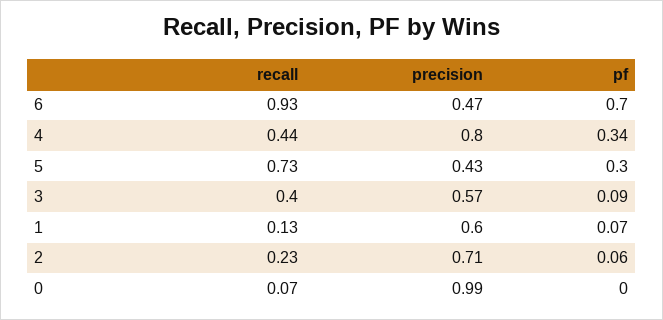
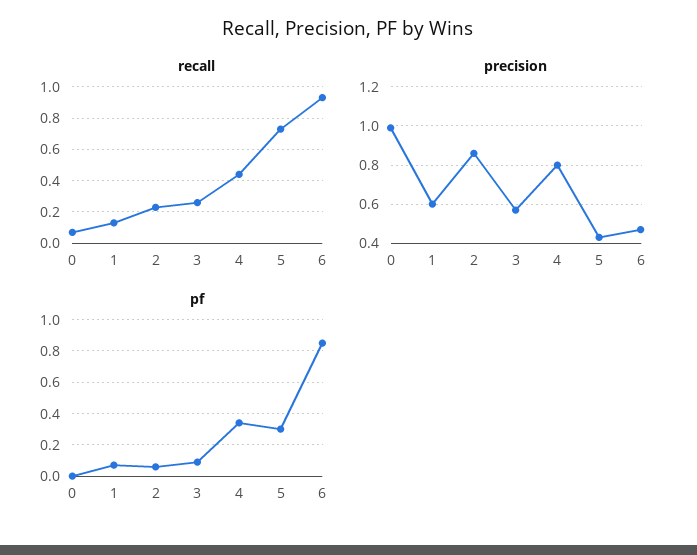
  {
    "recall": {
      "6": 0.93,
      "4": 0.44,
      "5": 0.73,
-     "3": 0.4,
+     "3": 0.25,
      "1": 0.13,
      "2": 0.23,
      "0": 0.07
    },
    "precision": {
      "6": 0.47,
      "4": 0.8,
      "5": 0.43,
      "3": 0.57,
      "1": 0.6,
-     "2": 0.71,
+     "2": 0.85,
      "0": 0.99
    },
    "pf": {
-     "6": 0.7,
+     "6": 0.85,
      "4": 0.34,
      "5": 0.3,
      "3": 0.09,
      "1": 0.07,
      "2": 0.06,
      "0": 0
    }
  }

